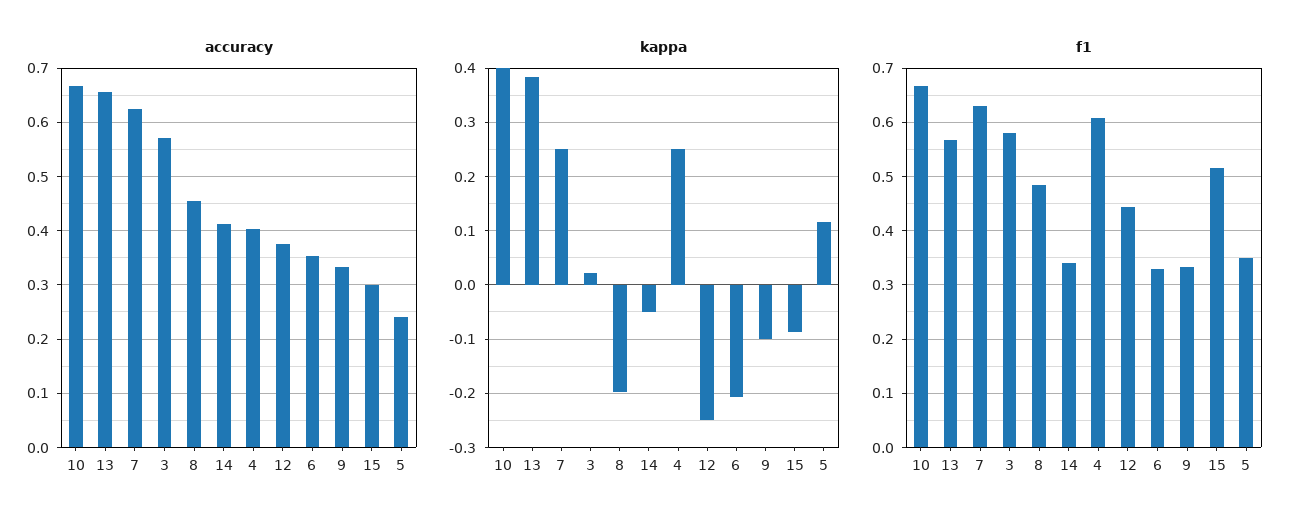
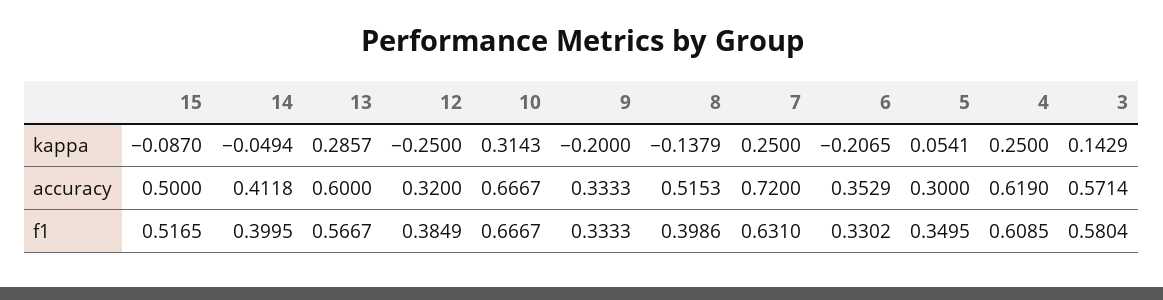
  {
    "accuracy": {
      "10": 0.6667,
-     "13": 0.66,
+     "13": 0.6,
-     "7": 0.62,
+     "7": 0.72,
      "3": 0.5714,
-     "8": 0.46,
+     "8": 0.5153,
      "14": 0.4118,
-     "4": 0.4,
+     "4": 0.619,
-     "12": 0.38,
+     "12": 0.32,
      "6": 0.3529,
      "9": 0.3333,
-     "15": 0.3,
+     "15": 0.5,
-     "5": 0.24
+     "5": 0.3
    },
    "kappa": {
-     "10": 0.4,
+     "10": 0.3143,
-     "13": 0.38,
+     "13": 0.2857,
      "7": 0.25,
-     "3": 0.02,
+     "3": 0.1429,
-     "8": -0.2,
+     "8": -0.1379,
      "14": -0.0494,
      "4": 0.25,
      "12": -0.25,
      "6": -0.2065,
-     "9": -0.1,
+     "9": -0.2,
      "15": -0.087,
-     "5": 0.12
+     "5": 0.0541
    },
    "f1": {
      "10": 0.6667,
      "13": 0.5667,
      "7": 0.631,
      "3": 0.5804,
-     "8": 0.48,
+     "8": 0.3986,
-     "14": 0.34,
+     "14": 0.3995,
      "4": 0.6085,
-     "12": 0.44,
+     "12": 0.3849,
      "6": 0.3302,
      "9": 0.3333,
      "15": 0.5165,
      "5": 0.3495
    }
  }

